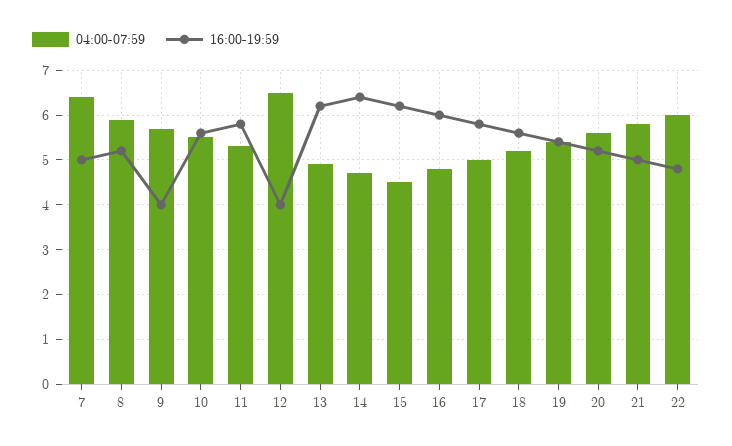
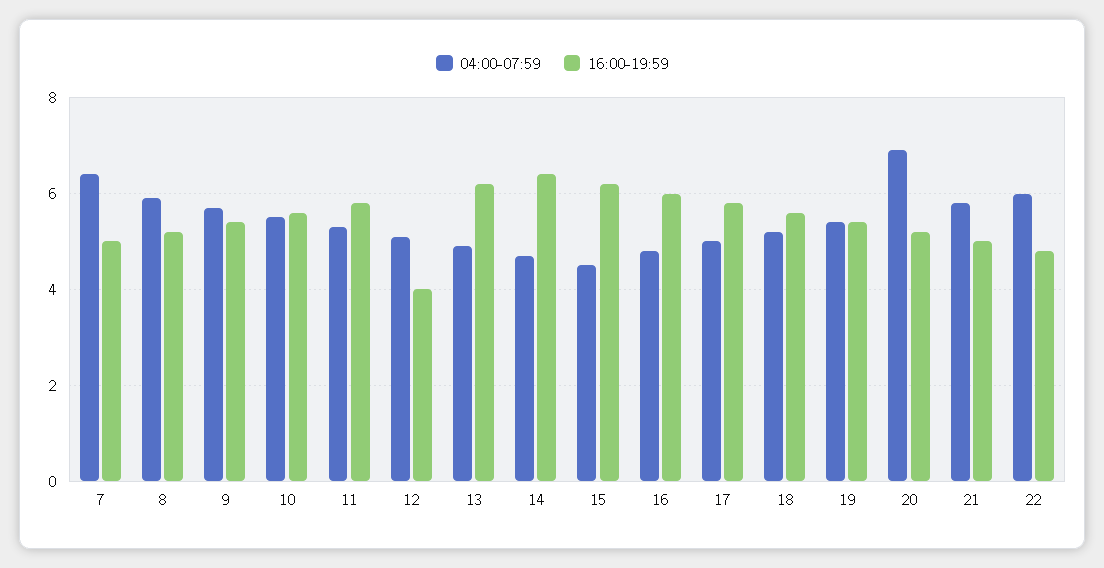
  {
    "04:00-07:59": {
      "7": 6.5,
      "8": 6,
      "9": 5.5,
      "10": 5.5,
      "11": 5.5,
-     "12": 6.5,
+     "12": 5,
      "13": 5,
      "14": 4.5,
      "15": 4.5,
      "16": 5,
      "17": 5,
      "18": 5,
      "19": 5.5,
-     "20": 5.5,
+     "20": 7,
      "21": 6,
      "22": 6
    },
    "16:00-19:59": {
      "7": 5,
      "8": 5,
-     "9": 4,
+     "9": 5.5,
      "10": 5.5,
      "11": 6,
      "12": 4,
      "13": 6,
      "14": 6.5,
      "15": 6,
      "16": 6,
      "17": 6,
      "18": 5.5,
      "19": 5.5,
      "20": 5,
      "21": 5,
      "22": 5
    }
  }

